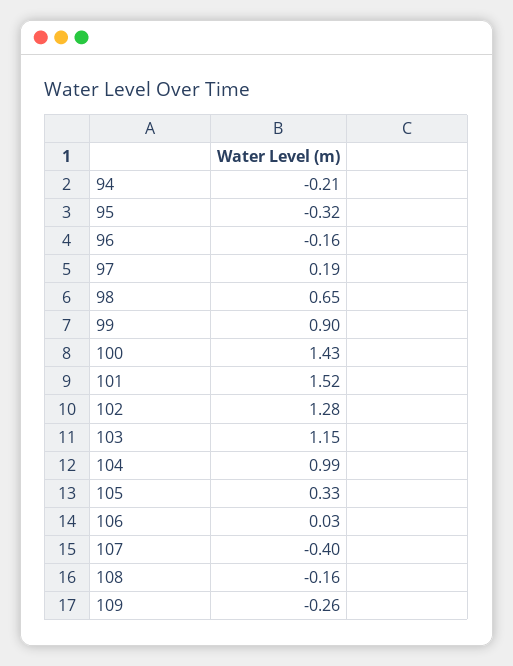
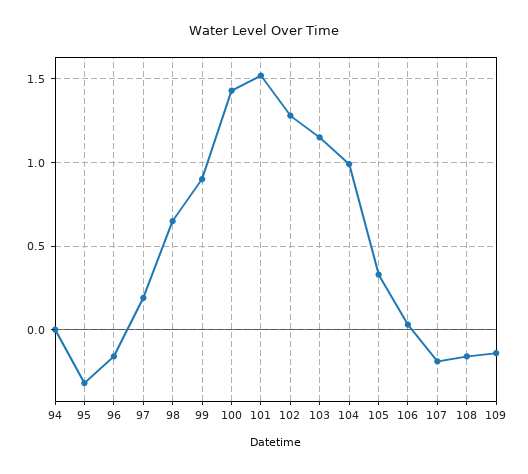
  {
-   "94": -0.21,
+   "94": 0,
    "95": -0.32,
    "96": -0.16,
    "97": 0.19,
    "98": 0.65,
    "99": 0.9,
    "100": 1.43,
    "101": 1.52,
    "102": 1.28,
    "103": 1.15,
    "104": 0.99,
    "105": 0.33,
    "106": 0.03,
-   "107": -0.4,
+   "107": -0.2,
    "108": -0.16,
-   "109": -0.26
+   "109": -0.15
  }

